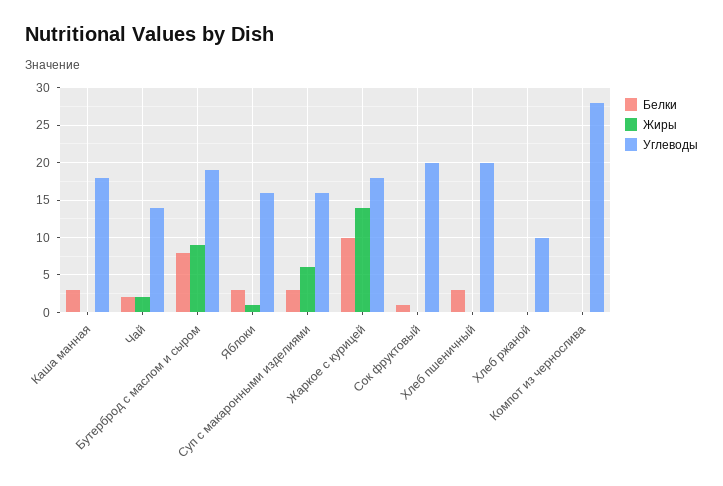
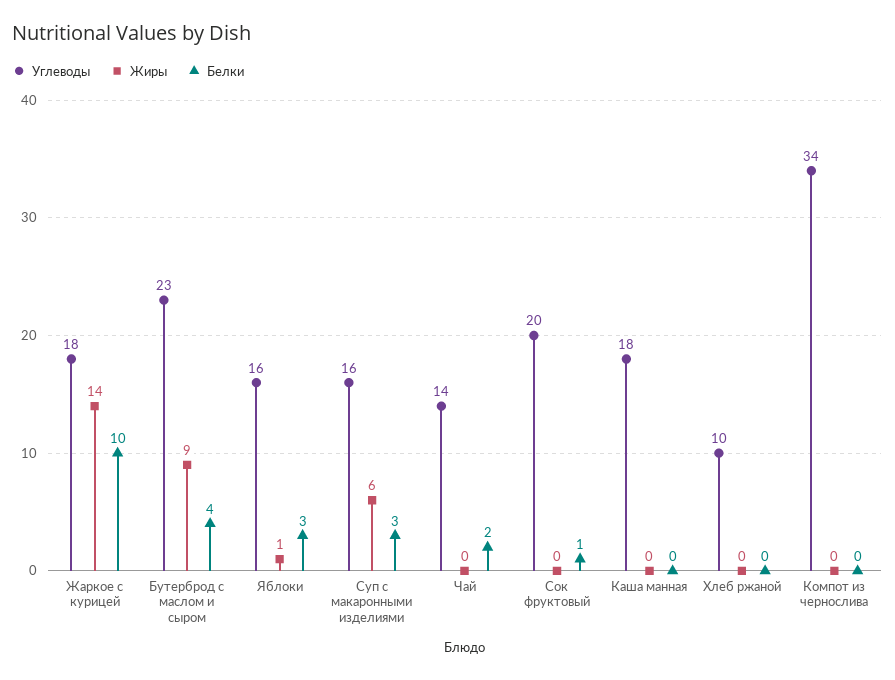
  {
    "Белки": {
-     "Каша манная": 3,
+     "Каша манная": 0,
      "Чай": 2,
-     "Бутерброд с маслом и сыром": 8,
+     "Бутерброд с маслом и сыром": 4,
      "Яблоки": 3,
      "Суп с макаронными изделиями": 3,
      "Жаркое с курицей": 10,
      "Сок фруктовый": 1,
-     "Хлеб пшеничный": 3,
      "Хлеб ржаной": 0,
      "Компот из чернослива": 0
    },
    "Жиры": {
      "Каша манная": 0,
-     "Чай": 2,
+     "Чай": 0,
      "Бутерброд с маслом и сыром": 9,
      "Яблоки": 1,
      "Суп с макаронными изделиями": 6,
      "Жаркое с курицей": 14,
      "Сок фруктовый": 0,
-     "Хлеб пшеничный": 0,
      "Хлеб ржаной": 0,
      "Компот из чернослива": 0
    },
    "Углеводы": {
      "Каша манная": 18,
      "Чай": 14,
-     "Бутерброд с маслом и сыром": 19,
+     "Бутерброд с маслом и сыром": 23,
      "Яблоки": 16,
      "Суп с макаронными изделиями": 16,
      "Жаркое с курицей": 18,
      "Сок фруктовый": 20,
-     "Хлеб пшеничный": 20,
      "Хлеб ржаной": 10,
-     "Компот из чернослива": 28
+     "Компот из чернослива": 34
    }
  }

